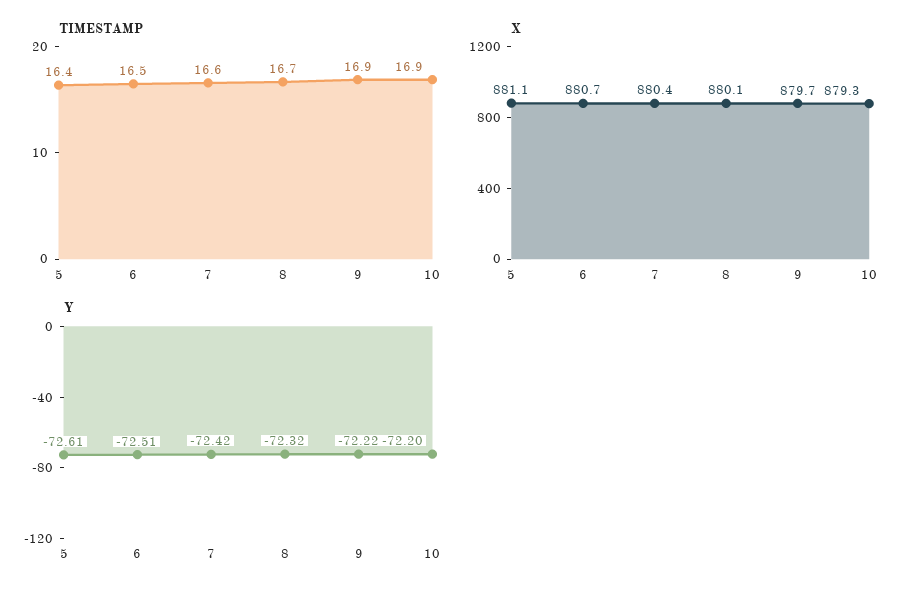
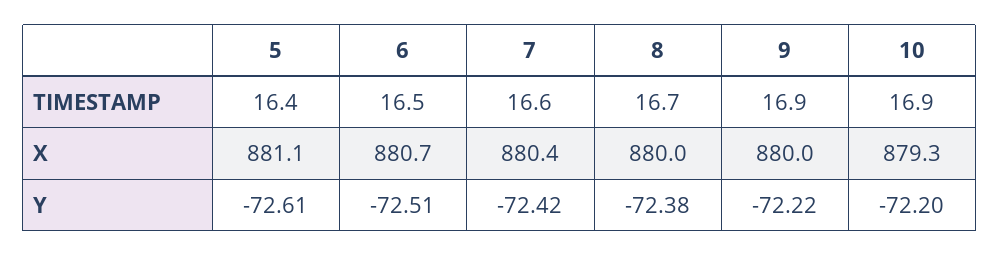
  {
    "TIMESTAMP": {
      "5": 16.4,
      "6": 16.5,
      "7": 16.6,
      "8": 16.7,
      "9": 16.9,
      "10": 16.9
    },
    "X": {
      "5": 881.1,
      "6": 880.7,
      "7": 880.4,
-     "8": 880.1,
+     "8": 880,
-     "9": 879.7,
+     "9": 880,
      "10": 879.3
    },
    "Y": {
      "5": -72.61,
      "6": -72.51,
      "7": -72.42,
-     "8": -72.32,
+     "8": -72.38,
      "9": -72.22,
      "10": -72.2
    }
  }

